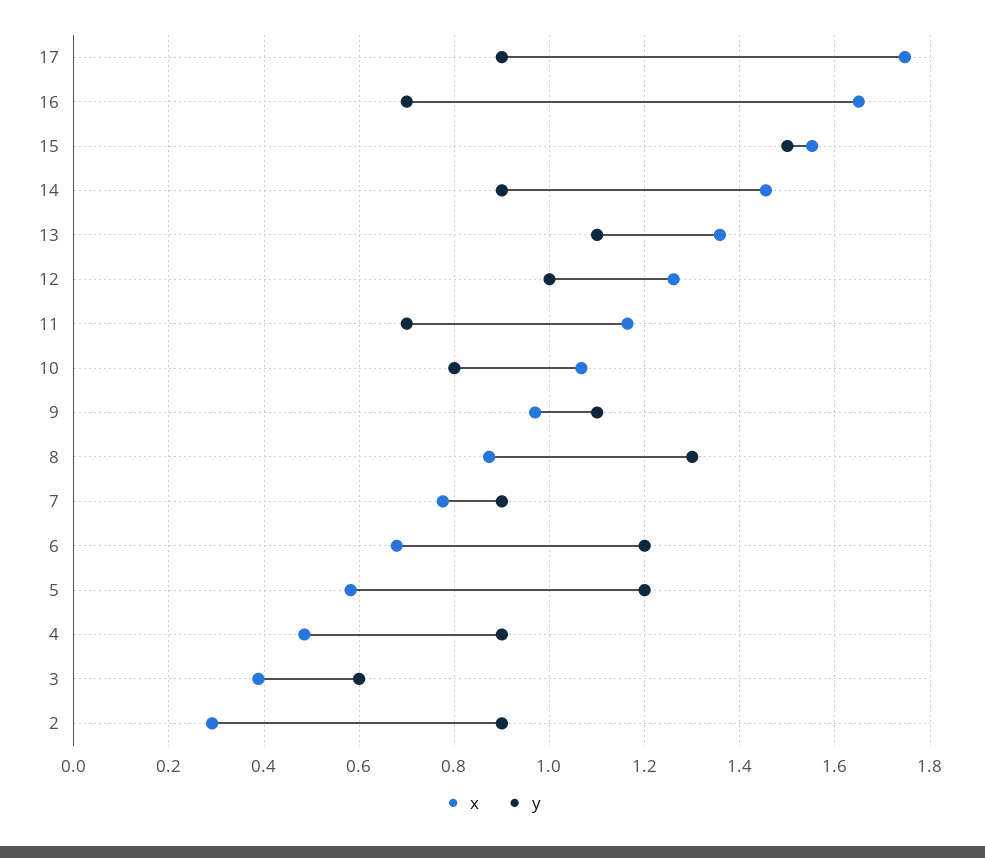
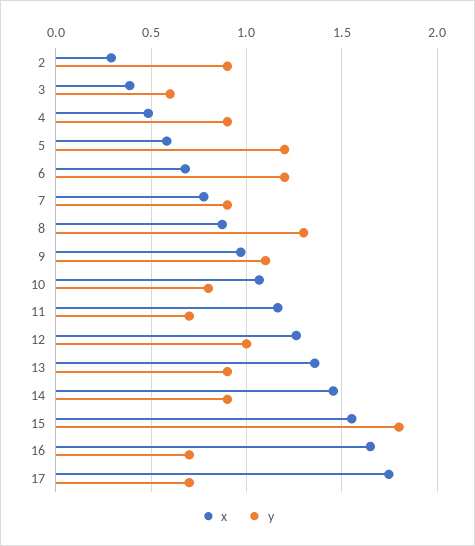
  {
    "x": {
      "17": 1.74,
      "16": 1.66,
      "15": 1.56,
      "14": 1.46,
      "13": 1.36,
      "12": 1.26,
      "11": 1.16,
      "10": 1.06,
      "9": 0.98,
      "8": 0.88,
      "7": 0.78,
      "6": 0.68,
      "5": 0.58,
      "4": 0.48,
      "3": 0.38,
      "2": 0.3
    },
    "y": {
-     "17": 0.9,
+     "17": 0.7,
      "16": 0.7,
-     "15": 1.5,
+     "15": 1.8,
      "14": 0.9,
-     "13": 1.1,
+     "13": 0.9,
      "12": 1,
      "11": 0.7,
      "10": 0.8,
      "9": 1.1,
      "8": 1.3,
      "7": 0.9,
      "6": 1.2,
      "5": 1.2,
      "4": 0.9,
      "3": 0.6,
      "2": 0.9
    }
  }

